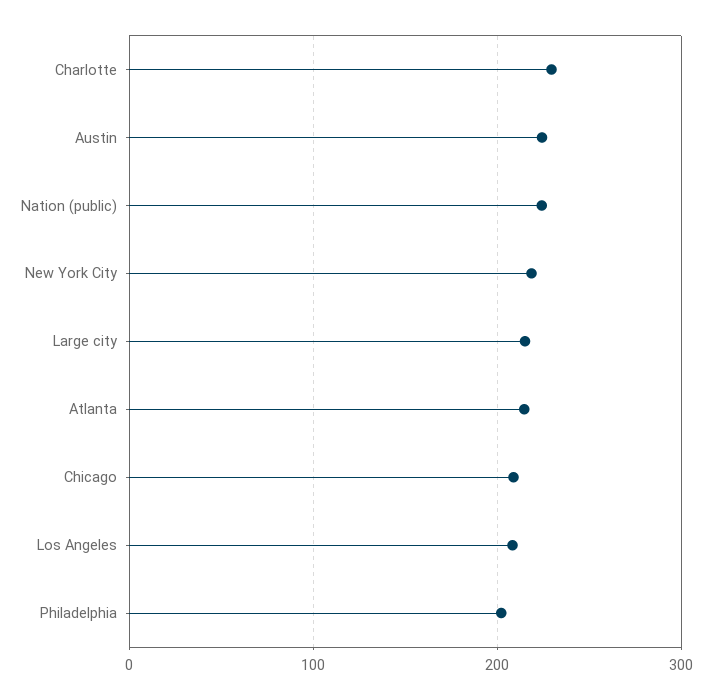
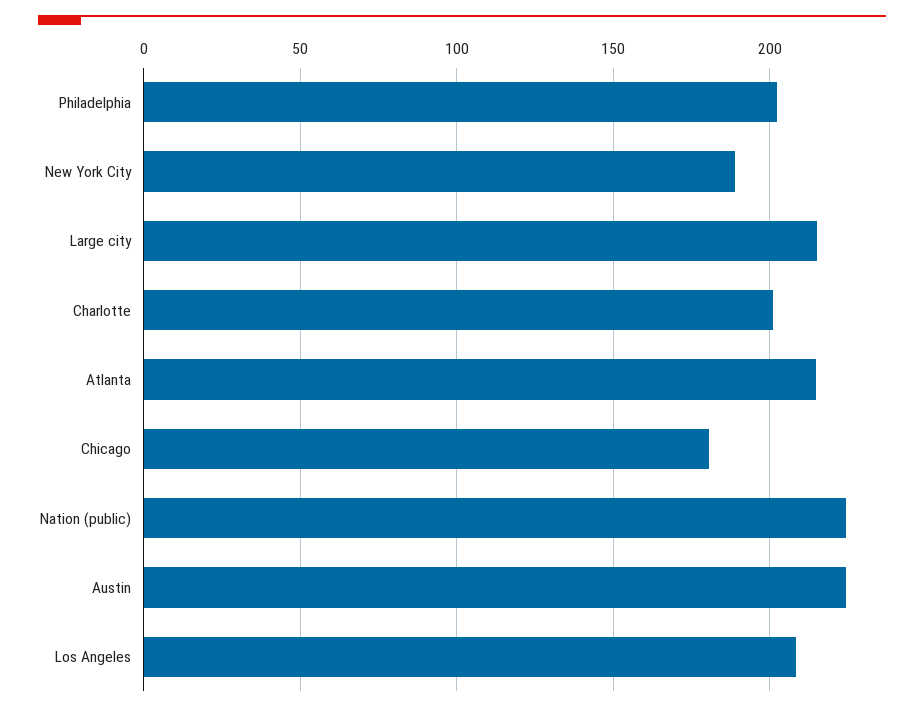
  {
-   "Charlotte": 230,
+   "Charlotte": 200,
    "Austin": 225,
    "Nation (public)": 225,
-   "New York City": 220,
+   "New York City": 190,
    "Large city": 215,
    "Atlanta": 215,
-   "Chicago": 210,
+   "Chicago": 180,
    "Los Angeles": 210,
    "Philadelphia": 200
  }

